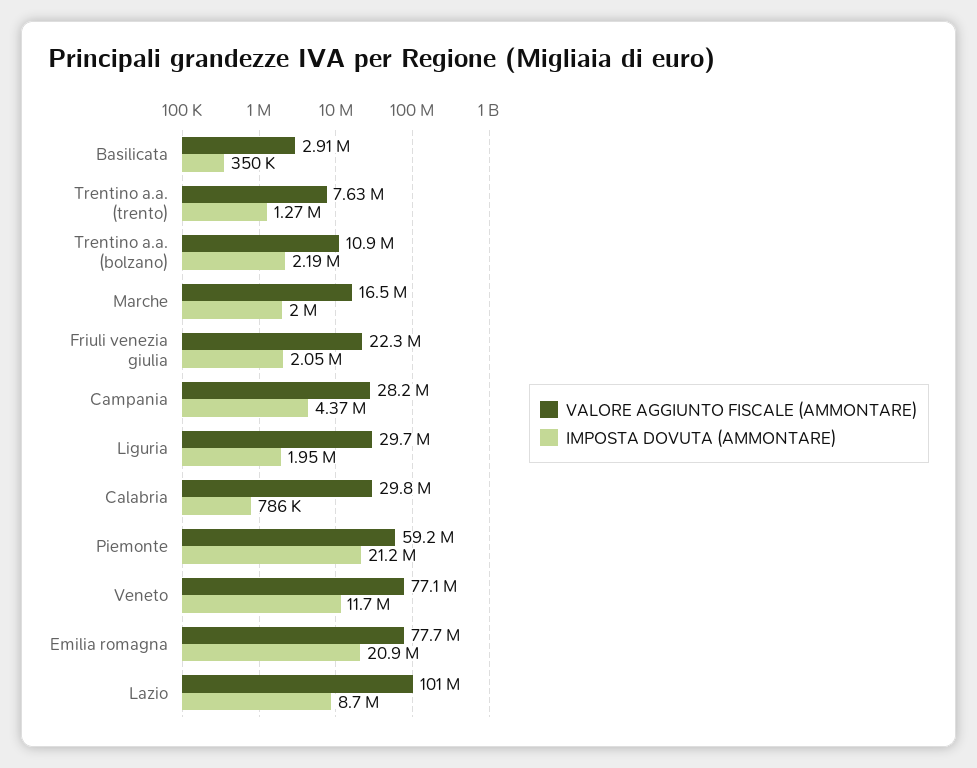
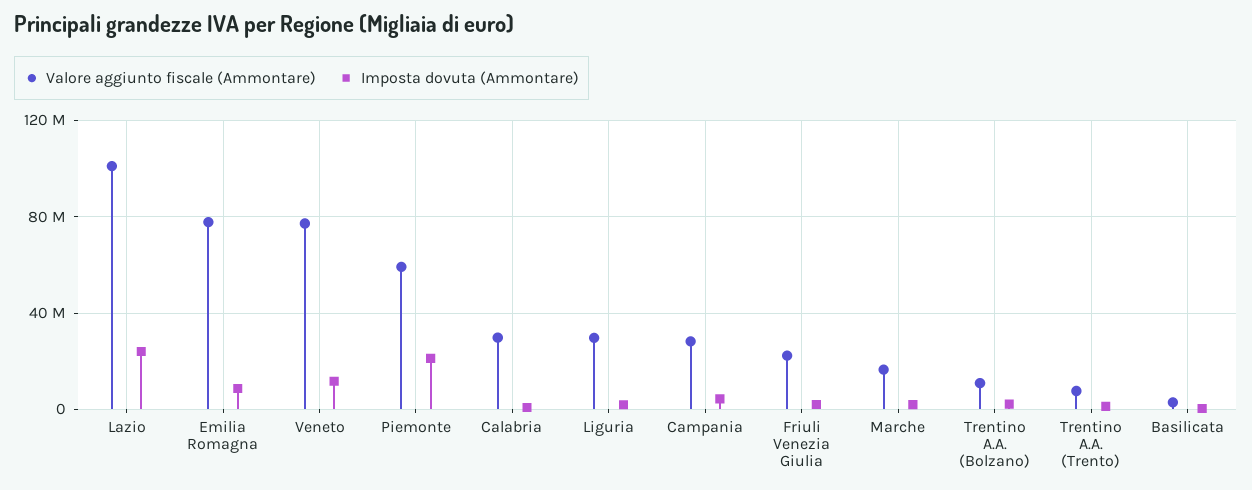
  {
    "VALORE AGGIUNTO FISCALE (AMMONTARE)": {
      "Basilicata": 2910000,
      "Trentino a.a. (trento)": 7630000,
      "Trentino a.a. (bolzano)": 10900000,
      "Marche": 16500000,
      "Friuli venezia giulia": 22300000,
      "Campania": 28200000,
      "Liguria": 29700000,
      "Calabria": 29800000,
      "Piemonte": 59200000,
      "Veneto": 77100000,
      "Emilia romagna": 77700000,
      "Lazio": 101000000
    },
    "IMPOSTA DOVUTA (AMMONTARE)": {
      "Basilicata": 350000,
      "Trentino a.a. (trento)": 1270000,
      "Trentino a.a. (bolzano)": 2190000,
      "Marche": 2000000,
      "Friuli venezia giulia": 2050000,
      "Campania": 4370000,
      "Liguria": 1950000,
      "Calabria": 786000,
      "Piemonte": 21200000,
      "Veneto": 11700000,
-     "Emilia romagna": 20900000,
+     "Emilia romagna": 10000000,
-     "Lazio": 8700000
+     "Lazio": 25000000
    }
  }

